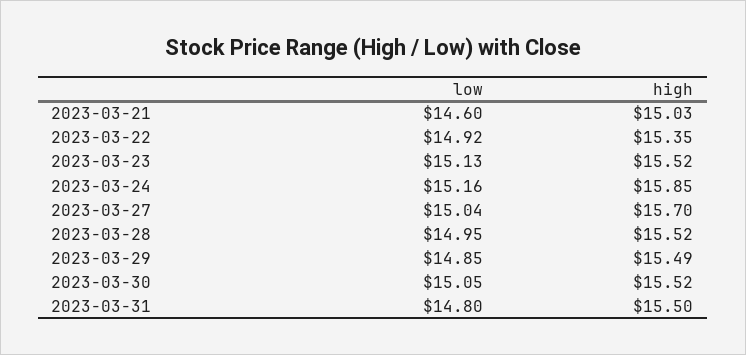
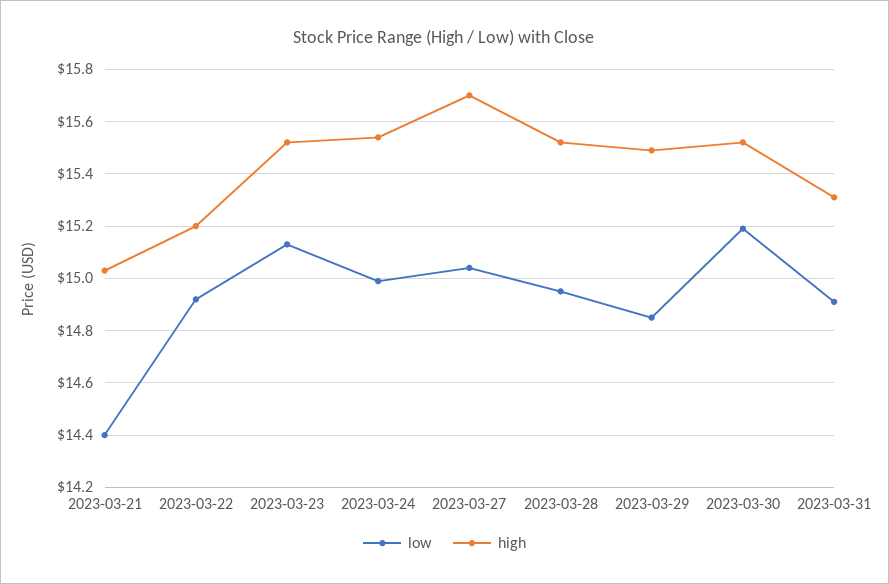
  {
    "low": {
-     "2023-03-21": 14.6,
+     "2023-03-21": 14.4,
      "2023-03-22": 14.92,
      "2023-03-23": 15.13,
-     "2023-03-24": 15.16,
+     "2023-03-24": 15,
      "2023-03-27": 15.04,
      "2023-03-28": 14.95,
      "2023-03-29": 14.85,
-     "2023-03-30": 15.05,
+     "2023-03-30": 15.2,
-     "2023-03-31": 14.8
+     "2023-03-31": 14.9
    },
    "high": {
      "2023-03-21": 15.03,
-     "2023-03-22": 15.35,
+     "2023-03-22": 15.2,
      "2023-03-23": 15.52,
-     "2023-03-24": 15.85,
+     "2023-03-24": 15.55,
      "2023-03-27": 15.7,
      "2023-03-28": 15.52,
      "2023-03-29": 15.49,
      "2023-03-30": 15.52,
-     "2023-03-31": 15.5
+     "2023-03-31": 15.3
    }
  }

